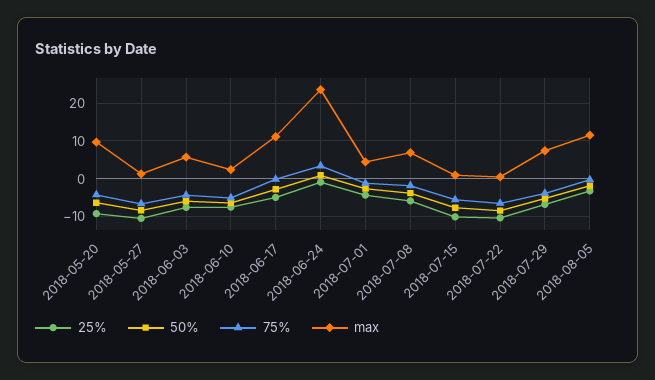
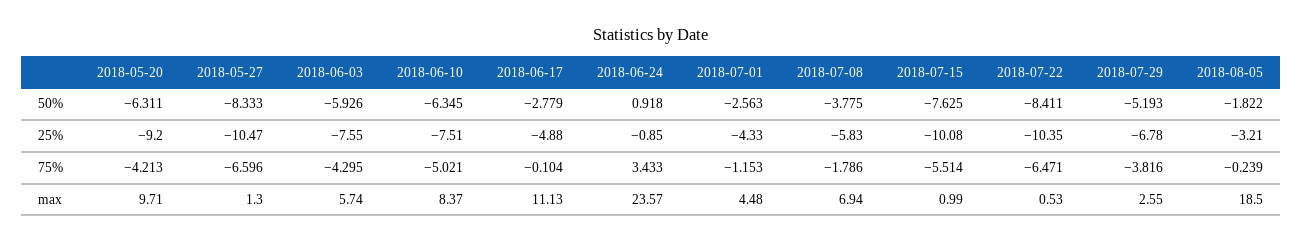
  {
    "25%": {
      "2018-05-20": -9.2,
      "2018-05-27": -10.47,
      "2018-06-03": -7.55,
      "2018-06-10": -7.51,
      "2018-06-17": -4.88,
      "2018-06-24": -0.85,
      "2018-07-01": -4.33,
      "2018-07-08": -5.83,
      "2018-07-15": -10.08,
      "2018-07-22": -10.35,
      "2018-07-29": -6.78,
      "2018-08-05": -3.21
    },
    "50%": {
      "2018-05-20": -6.311,
      "2018-05-27": -8.333,
      "2018-06-03": -5.926,
      "2018-06-10": -6.345,
      "2018-06-17": -2.779,
      "2018-06-24": 0.918,
      "2018-07-01": -2.563,
      "2018-07-08": -3.775,
      "2018-07-15": -7.625,
      "2018-07-22": -8.411,
      "2018-07-29": -5.193,
      "2018-08-05": -1.822
    },
    "75%": {
      "2018-05-20": -4.213,
      "2018-05-27": -6.596,
      "2018-06-03": -4.295,
      "2018-06-10": -5.021,
      "2018-06-17": -0.104,
      "2018-06-24": 3.433,
      "2018-07-01": -1.153,
      "2018-07-08": -1.786,
      "2018-07-15": -5.514,
      "2018-07-22": -6.471,
      "2018-07-29": -3.816,
      "2018-08-05": -0.239
    },
    "max": {
      "2018-05-20": 9.71,
      "2018-05-27": 1.3,
      "2018-06-03": 5.74,
-     "2018-06-10": 2,
+     "2018-06-10": 8.37,
      "2018-06-17": 11.13,
      "2018-06-24": 23.57,
      "2018-07-01": 4.48,
      "2018-07-08": 6.94,
      "2018-07-15": 0.99,
      "2018-07-22": 0.53,
-     "2018-07-29": 8,
+     "2018-07-29": 2.55,
-     "2018-08-05": 12
+     "2018-08-05": 18.5
    }
  }

